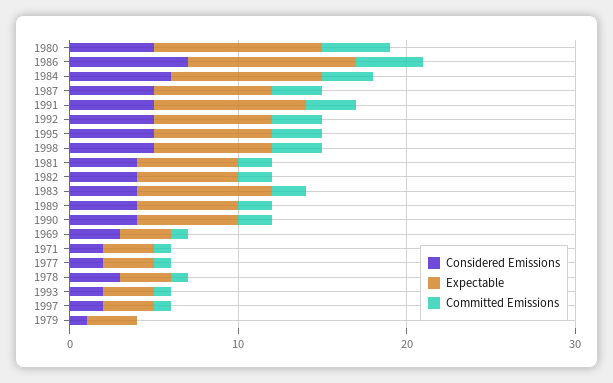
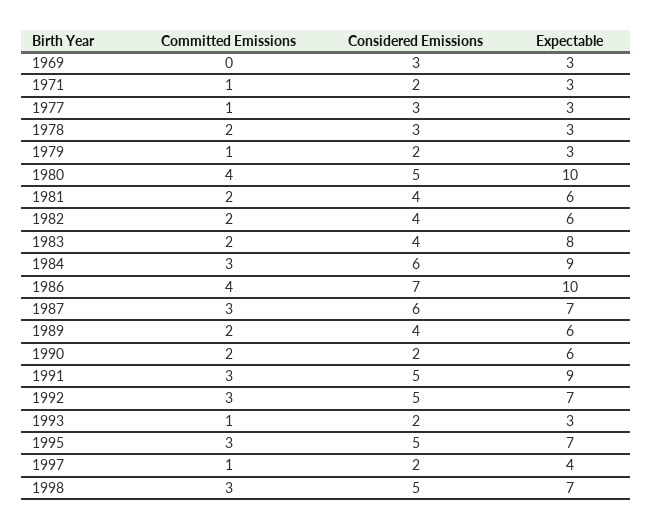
  {
    "Considered Emissions": {
      "1980": 5,
      "1986": 7,
      "1984": 6,
-     "1987": 5,
+     "1987": 6,
      "1991": 5,
      "1992": 5,
      "1995": 5,
      "1998": 5,
      "1981": 4,
      "1982": 4,
      "1983": 4,
      "1989": 4,
-     "1990": 4,
+     "1990": 2,
      "1969": 3,
      "1971": 2,
-     "1977": 2,
+     "1977": 3,
      "1978": 3,
      "1993": 2,
      "1997": 2,
-     "1979": 1
+     "1979": 2
    },
    "Expectable": {
      "1980": 10,
      "1986": 10,
      "1984": 9,
      "1987": 7,
      "1991": 9,
      "1992": 7,
      "1995": 7,
      "1998": 7,
      "1981": 6,
      "1982": 6,
      "1983": 8,
      "1989": 6,
      "1990": 6,
      "1969": 3,
      "1971": 3,
      "1977": 3,
      "1978": 3,
      "1993": 3,
-     "1997": 3,
+     "1997": 4,
      "1979": 3
    },
    "Committed Emissions": {
      "1980": 4,
      "1986": 4,
      "1984": 3,
      "1987": 3,
      "1991": 3,
      "1992": 3,
      "1995": 3,
      "1998": 3,
      "1981": 2,
      "1982": 2,
      "1983": 2,
      "1989": 2,
      "1990": 2,
-     "1969": 1,
+     "1969": 0,
      "1971": 1,
      "1977": 1,
-     "1978": 1,
+     "1978": 2,
      "1993": 1,
      "1997": 1,
-     "1979": 0
+     "1979": 1
    }
  }

